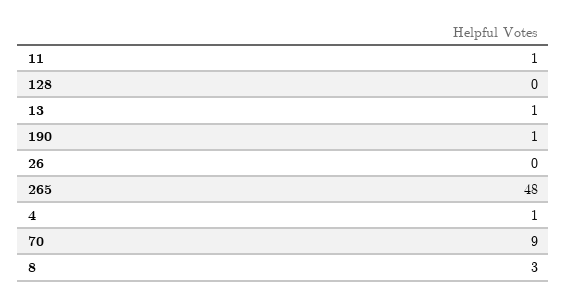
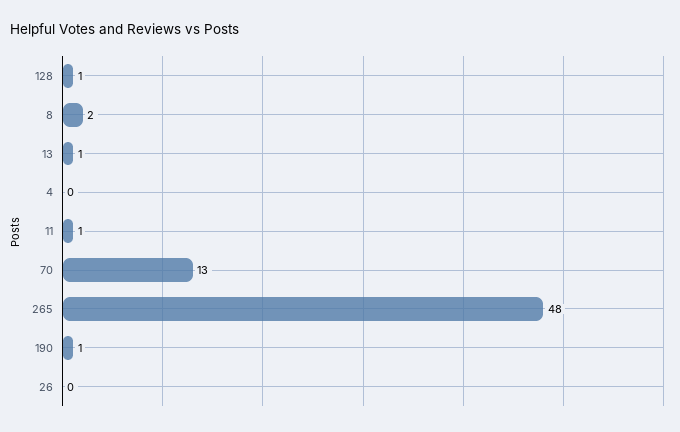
  {
    "11": 1,
-   "128": 0,
+   "128": 1,
    "13": 1,
    "190": 1,
    "26": 0,
    "265": 48,
-   "4": 1,
+   "4": 0,
-   "70": 9,
+   "70": 13,
-   "8": 3
+   "8": 2
  }

